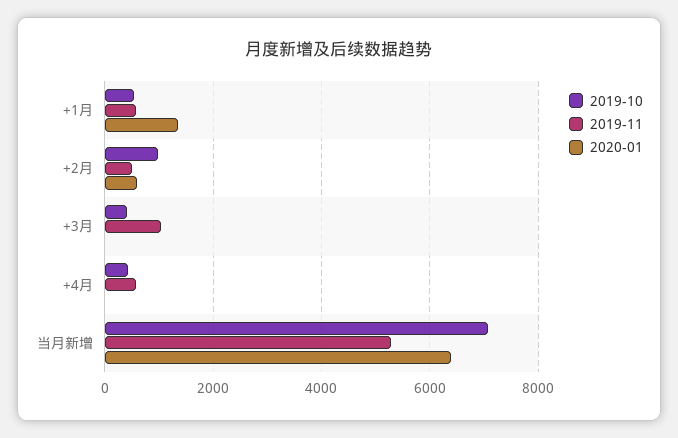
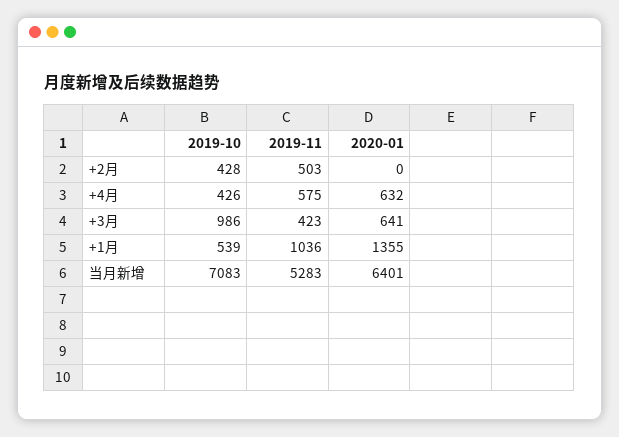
  {
    "2019-10": {
      "+1月": 539,
-     "+2月": 1000,
+     "+2月": 428,
-     "+3月": 400,
+     "+3月": 986,
      "+4月": 426,
      "当月新增": 7083
    },
    "2019-11": {
-     "+1月": 600,
+     "+1月": 1036,
      "+2月": 503,
-     "+3月": 1000,
+     "+3月": 423,
      "+4月": 575,
      "当月新增": 5283
    },
    "2020-01": {
      "+1月": 1355,
-     "+2月": 600,
+     "+2月": 0,
-     "+3月": 0,
+     "+3月": 641,
-     "+4月": 0,
+     "+4月": 632,
      "当月新增": 6401
    }
  }

